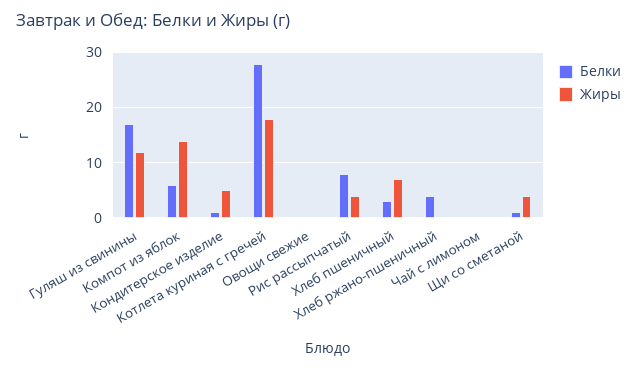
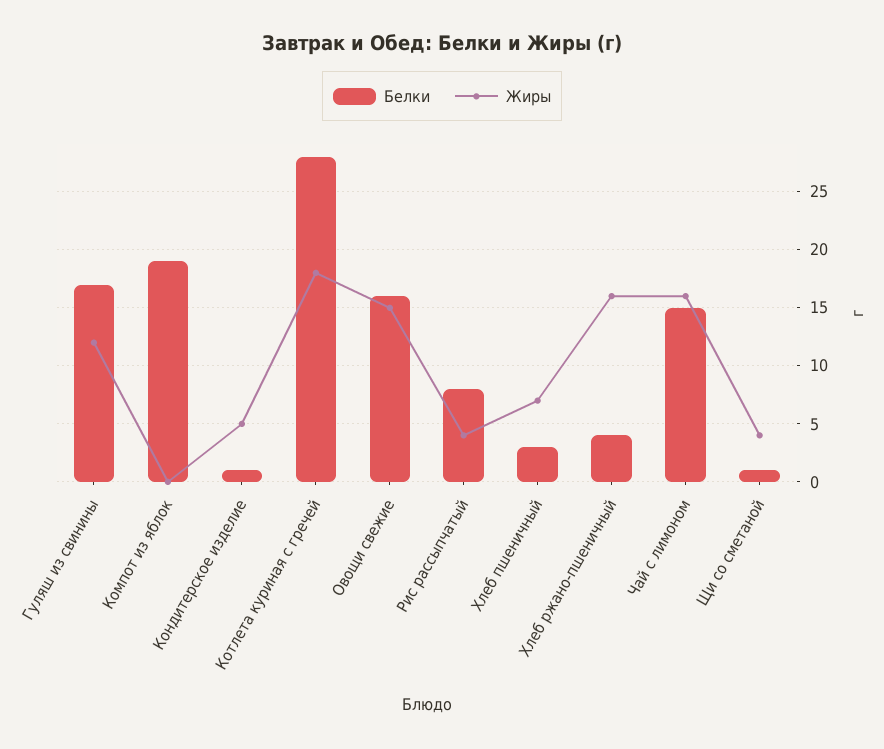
  {
    "Белки": {
      "Гуляш из свинины": 17,
-     "Компот из яблок": 5,
+     "Компот из яблок": 19,
      "Кондитерское изделие": 1,
      "Котлета куриная с гречей": 28,
-     "Овощи свежие": 0,
+     "Овощи свежие": 16,
      "Рис рассыпчатый": 8,
      "Хлеб пшеничный": 3,
      "Хлеб ржано-пшеничный": 4,
-     "Чай с лимоном": 0,
+     "Чай с лимоном": 15,
      "Щи со сметаной": 1
    },
    "Жиры": {
      "Гуляш из свинины": 12,
-     "Компот из яблок": 15,
+     "Компот из яблок": 0,
      "Кондитерское изделие": 5,
      "Котлета куриная с гречей": 18,
-     "Овощи свежие": 0,
+     "Овощи свежие": 15,
      "Рис рассыпчатый": 4,
      "Хлеб пшеничный": 7,
-     "Хлеб ржано-пшеничный": 0,
+     "Хлеб ржано-пшеничный": 16,
-     "Чай с лимоном": 0,
+     "Чай с лимоном": 16,
      "Щи со сметаной": 4
    }
  }

